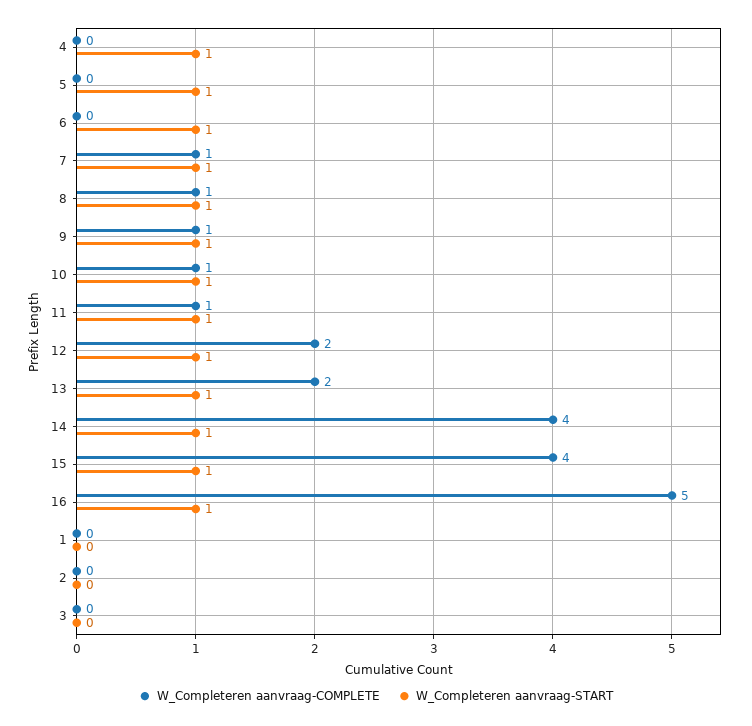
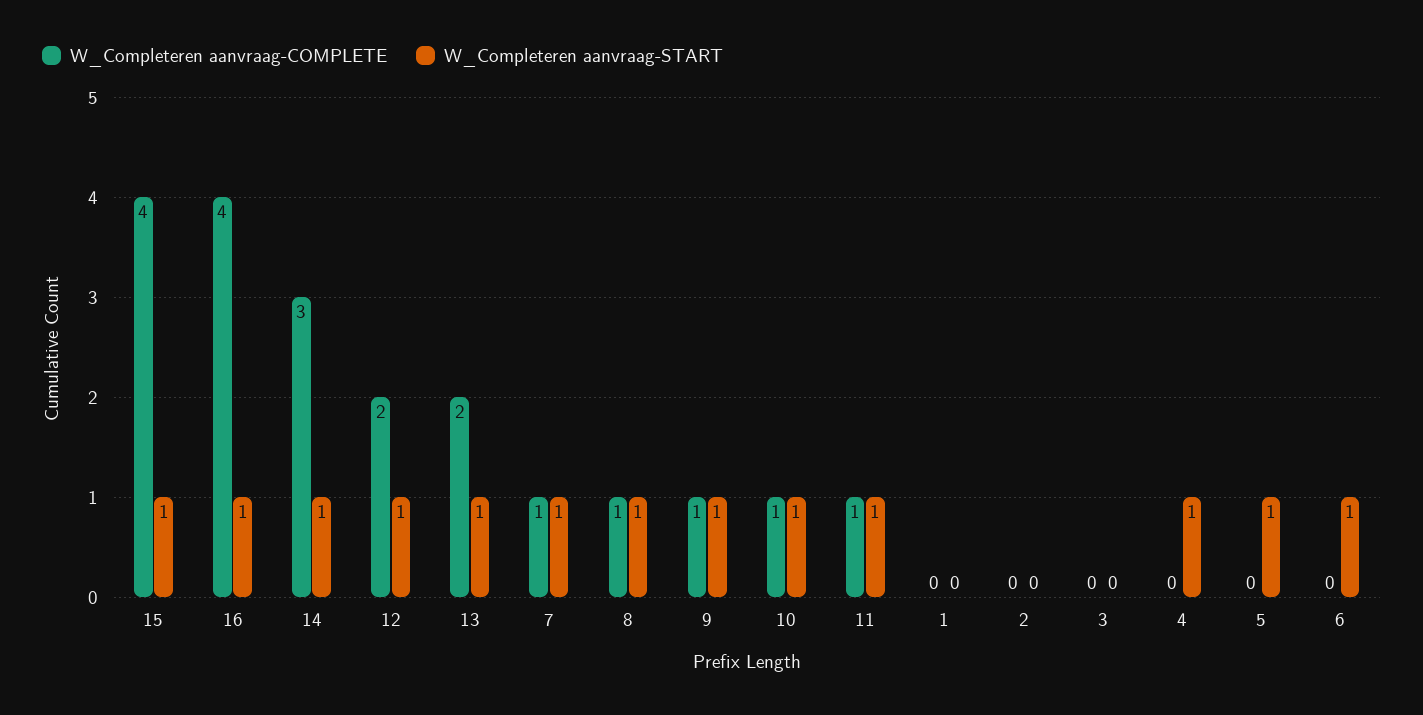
  {
    "W_Completeren aanvraag-COMPLETE": {
      "4": 0,
      "5": 0,
      "6": 0,
      "7": 1,
      "8": 1,
      "9": 1,
      "10": 1,
      "11": 1,
      "12": 2,
      "13": 2,
-     "14": 4,
+     "14": 3,
      "15": 4,
-     "16": 5,
+     "16": 4,
      "1": 0,
      "2": 0,
      "3": 0
    },
    "W_Completeren aanvraag-START": {
      "4": 1,
      "5": 1,
      "6": 1,
      "7": 1,
      "8": 1,
      "9": 1,
      "10": 1,
      "11": 1,
      "12": 1,
      "13": 1,
      "14": 1,
      "15": 1,
      "16": 1,
      "1": 0,
      "2": 0,
      "3": 0
    }
  }

